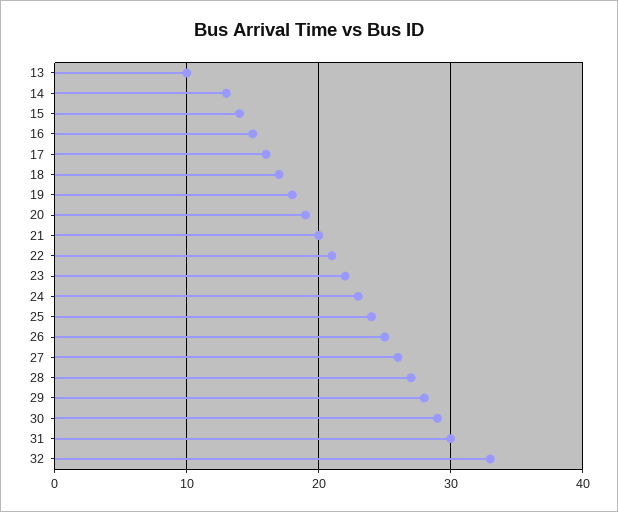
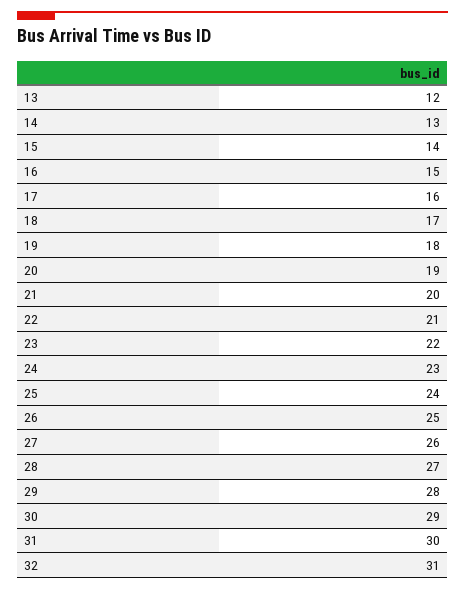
  {
-   "13": 10,
+   "13": 12,
    "14": 13,
    "15": 14,
    "16": 15,
    "17": 16,
    "18": 17,
    "19": 18,
    "20": 19,
    "21": 20,
    "22": 21,
    "23": 22,
    "24": 23,
    "25": 24,
    "26": 25,
    "27": 26,
    "28": 27,
    "29": 28,
    "30": 29,
    "31": 30,
-   "32": 33
+   "32": 31
  }

